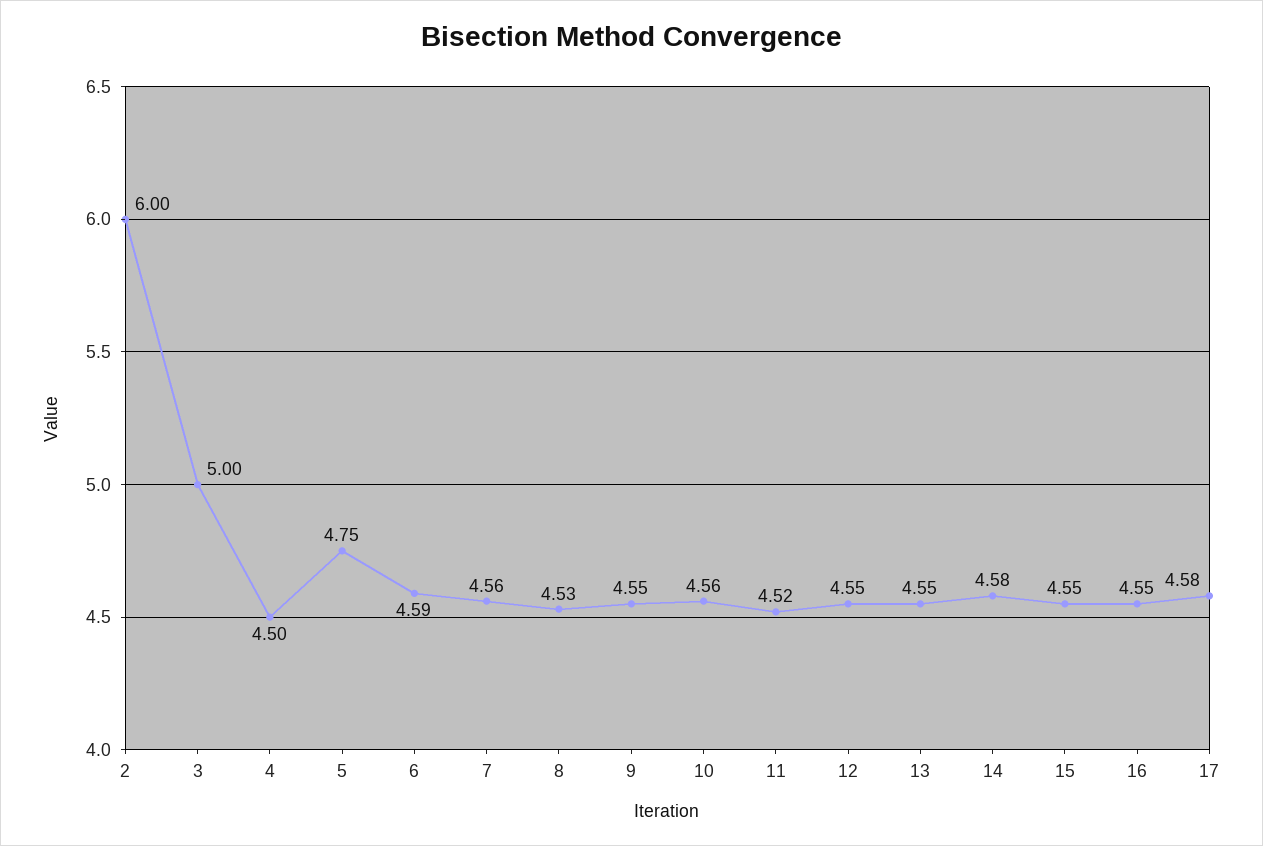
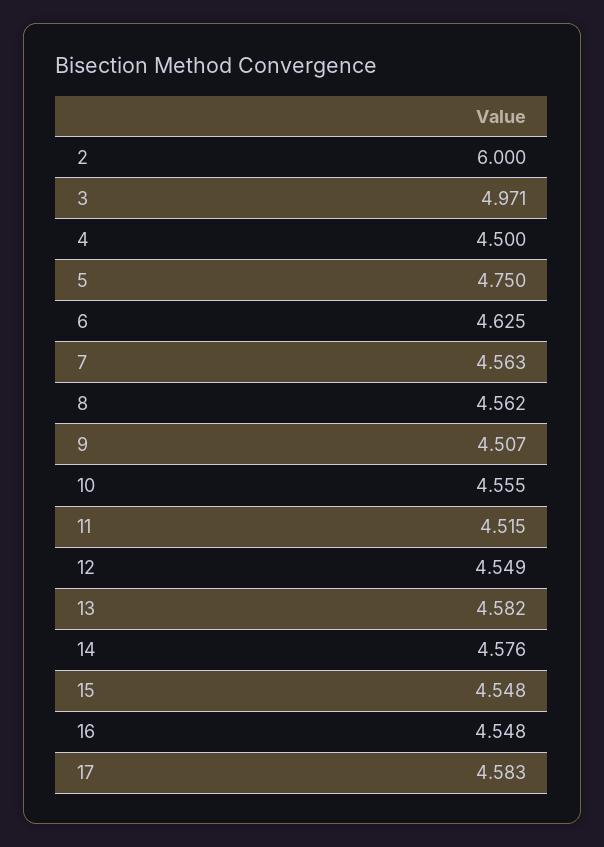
  {
    "2": 6,
-   "3": 5,
+   "3": 4.971,
    "4": 4.5,
    "5": 4.75,
-   "6": 4.59,
+   "6": 4.625,
    "7": 4.563,
-   "8": 4.53,
+   "8": 4.562,
-   "9": 4.55,
+   "9": 4.507,
    "10": 4.555,
    "11": 4.515,
    "12": 4.549,
-   "13": 4.55,
+   "13": 4.582,
    "14": 4.576,
    "15": 4.548,
    "16": 4.548,
    "17": 4.583
  }

